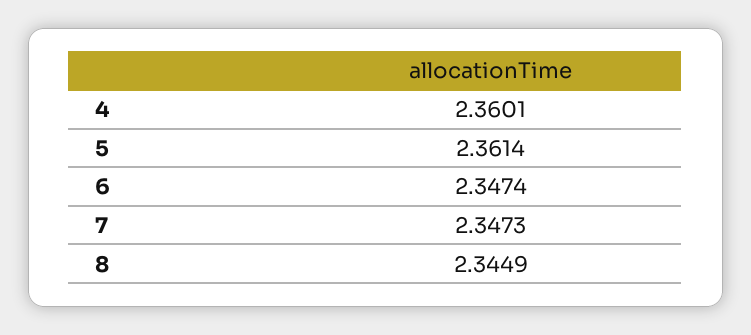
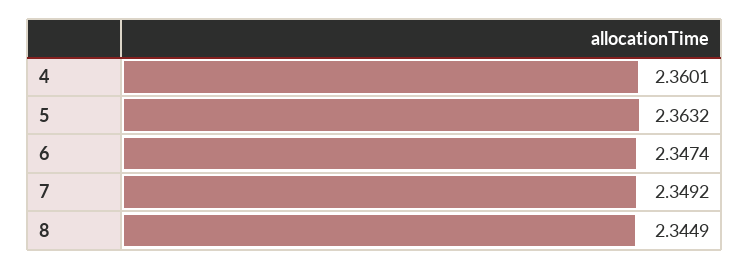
  {
    "4": 2.3601,
-   "5": 2.3614,
+   "5": 2.3632,
    "6": 2.3474,
-   "7": 2.3473,
+   "7": 2.3492,
    "8": 2.3449
  }

